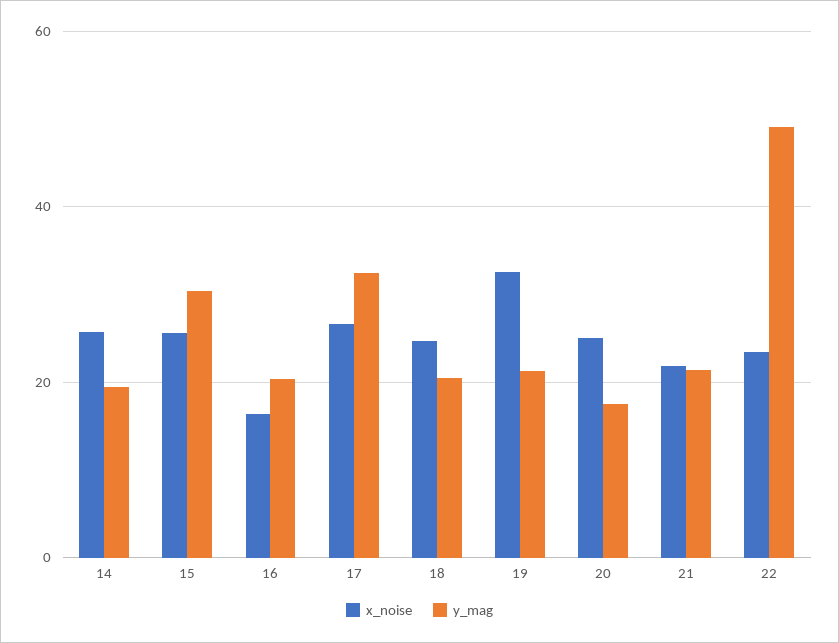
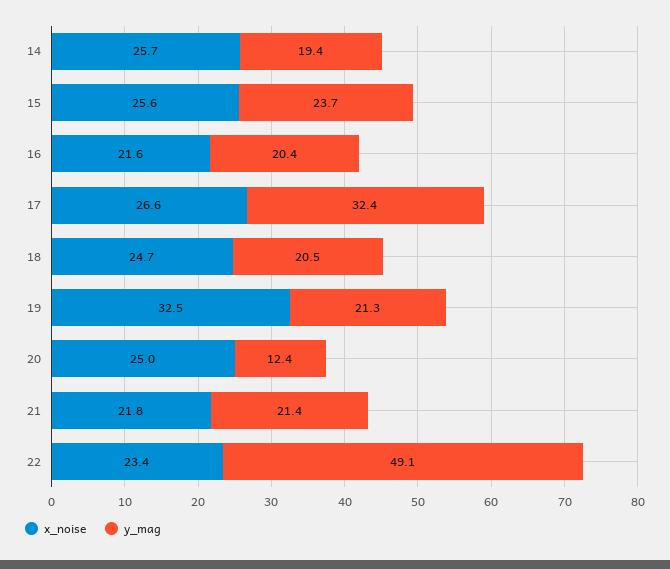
  {
    "x_noise": {
      "14": 25.7,
      "15": 25.6,
-     "16": 16,
+     "16": 21.6,
      "17": 26.6,
      "18": 24.7,
      "19": 32.5,
      "20": 25,
      "21": 21.8,
      "22": 23.4
    },
    "y_mag": {
      "14": 19.4,
-     "15": 30,
+     "15": 23.7,
      "16": 20.4,
      "17": 32.4,
      "18": 20.5,
      "19": 21.3,
-     "20": 18,
+     "20": 12.4,
      "21": 21.4,
      "22": 49.1
    }
  }

